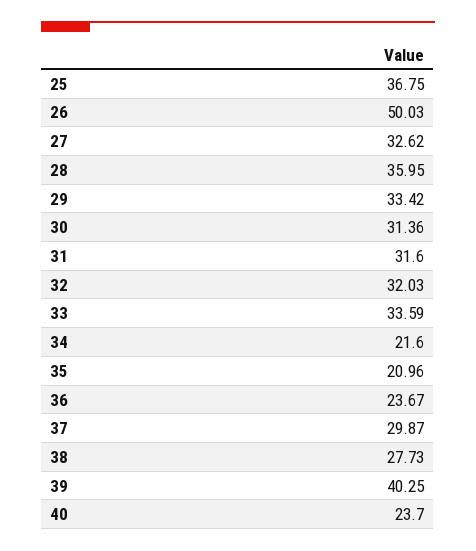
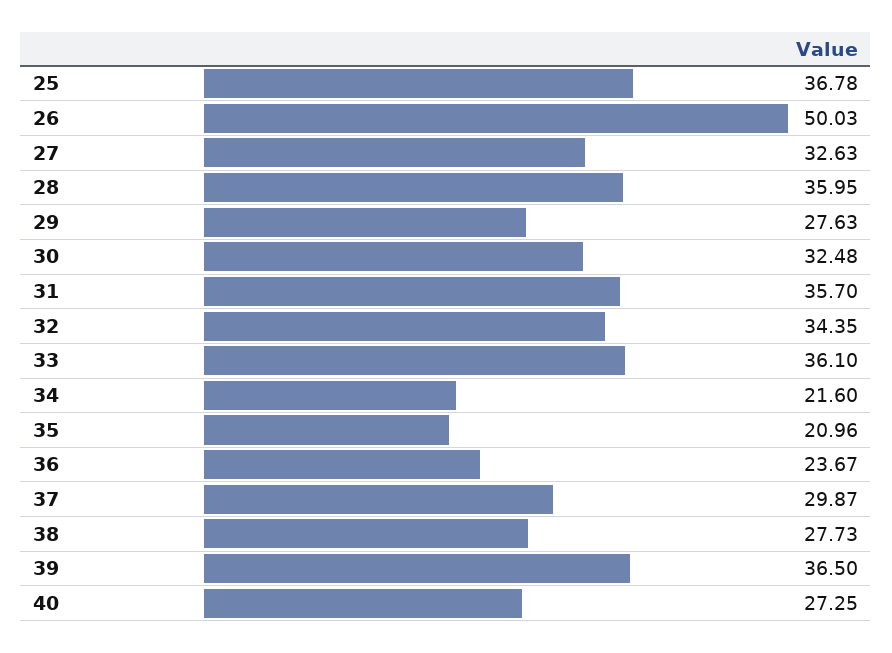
  {
-   "25": 36.75,
+   "25": 36.78,
    "26": 50.03,
-   "27": 32.62,
+   "27": 32.63,
    "28": 35.95,
-   "29": 33.42,
+   "29": 27.63,
-   "30": 31.36,
+   "30": 32.48,
-   "31": 31.6,
+   "31": 35.7,
-   "32": 32.03,
+   "32": 34.35,
-   "33": 33.59,
+   "33": 36.1,
    "34": 21.6,
    "35": 20.96,
    "36": 23.67,
    "37": 29.87,
    "38": 27.73,
-   "39": 40.25,
+   "39": 36.5,
-   "40": 23.7
+   "40": 27.25
  }

